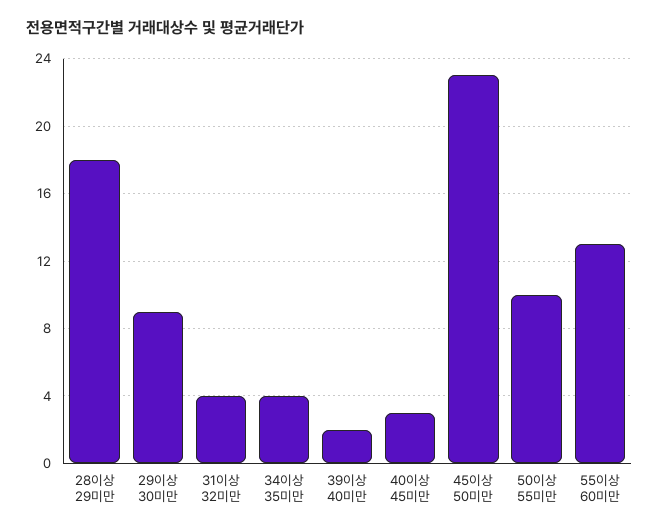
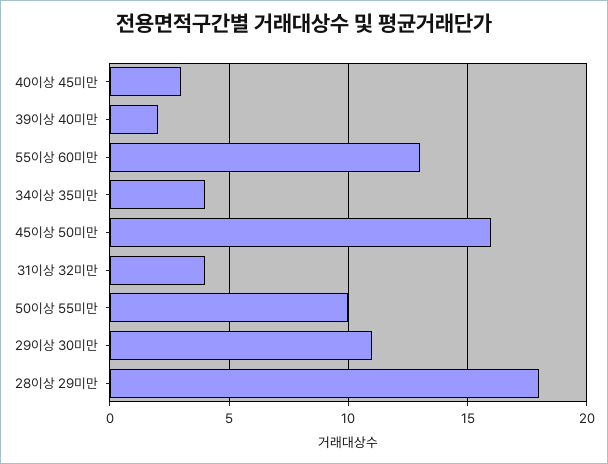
  {
    "28이상 29미만": 18,
-   "29이상 30미만": 9,
+   "29이상 30미만": 11,
    "31이상 32미만": 4,
    "34이상 35미만": 4,
    "39이상 40미만": 2,
    "40이상 45미만": 3,
-   "45이상 50미만": 23,
+   "45이상 50미만": 16,
    "50이상 55미만": 10,
    "55이상 60미만": 13
  }

